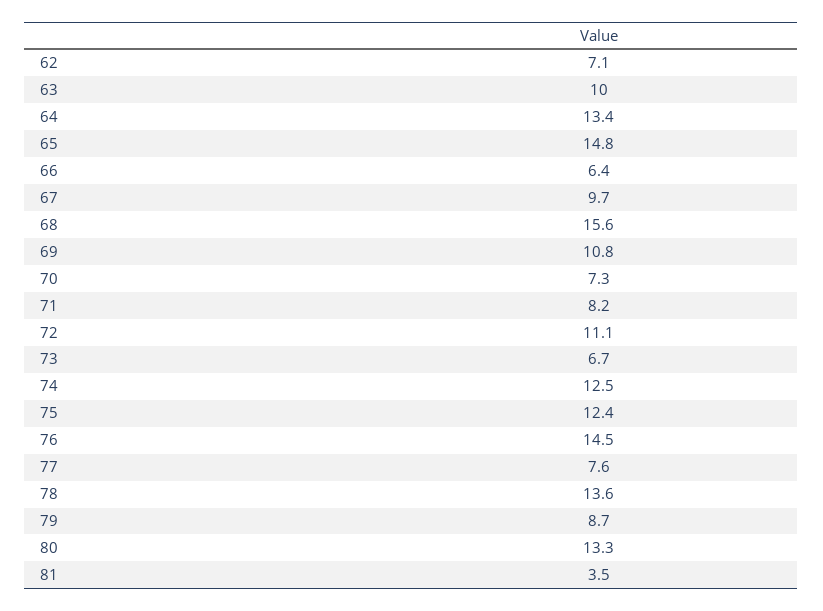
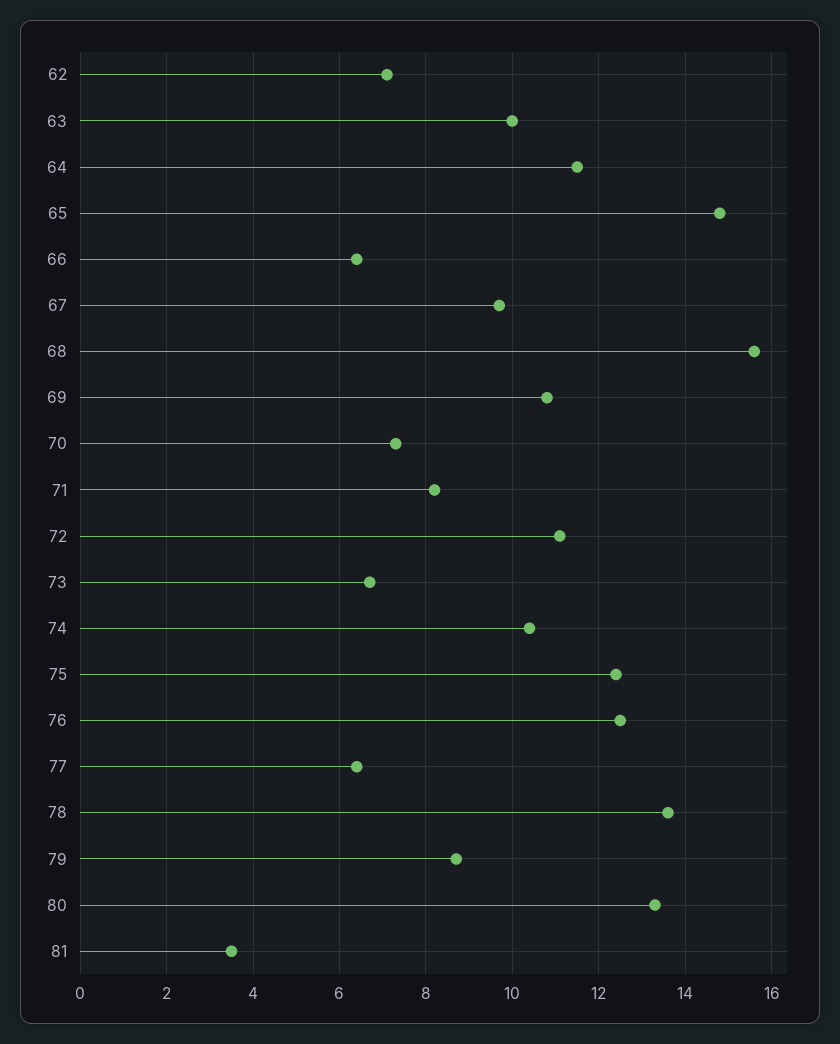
  {
    "62": 7.1,
    "63": 10,
-   "64": 13.4,
+   "64": 11.5,
    "65": 14.8,
    "66": 6.4,
    "67": 9.7,
    "68": 15.6,
    "69": 10.8,
    "70": 7.3,
    "71": 8.2,
    "72": 11.1,
    "73": 6.7,
-   "74": 12.5,
+   "74": 10.5,
    "75": 12.4,
-   "76": 14.5,
+   "76": 12.5,
-   "77": 7.6,
+   "77": 6.5,
    "78": 13.6,
    "79": 8.7,
    "80": 13.3,
    "81": 3.5
  }

